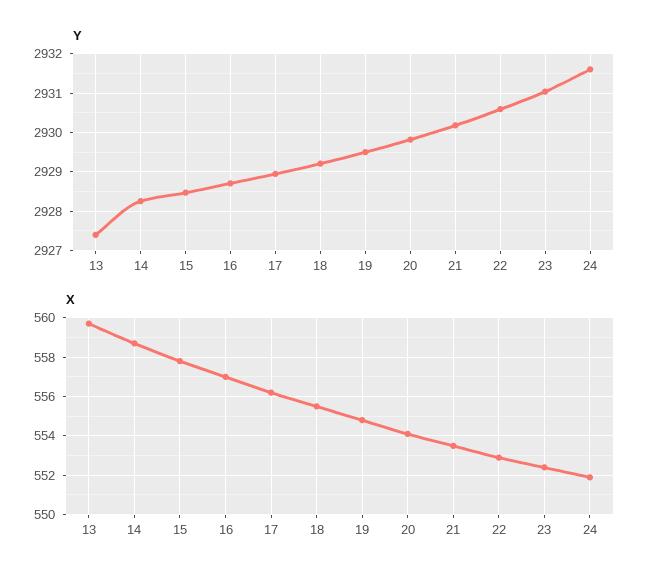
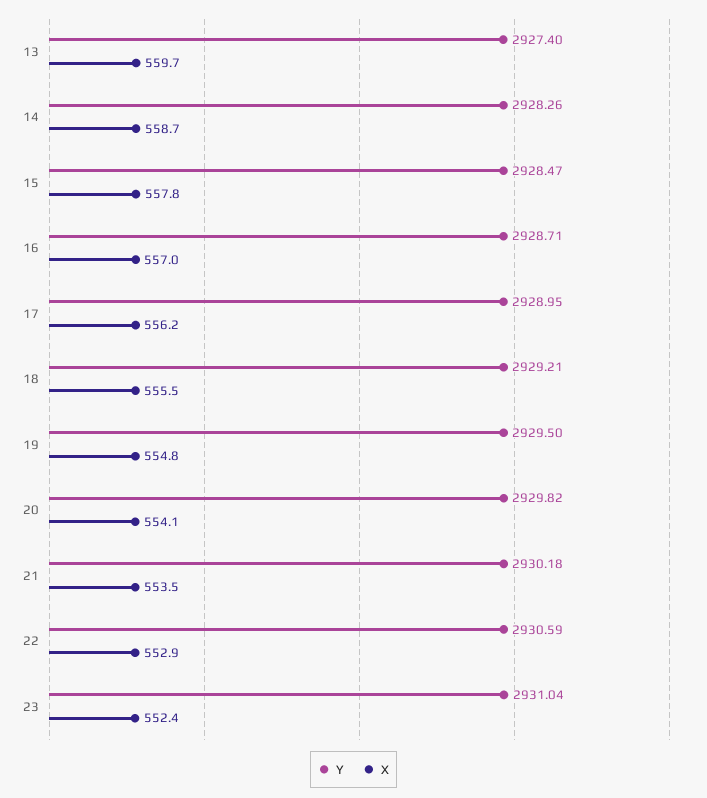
  {
    "Y": {
      "13": 2927.4,
      "14": 2928.26,
      "15": 2928.47,
      "16": 2928.71,
      "17": 2928.95,
      "18": 2929.21,
      "19": 2929.5,
      "20": 2929.82,
      "21": 2930.18,
      "22": 2930.59,
-     "23": 2931.04,
+     "23": 2931.04
-     "24": 2931.6
    },
    "X": {
      "13": 559.7,
      "14": 558.7,
      "15": 557.8,
      "16": 557,
      "17": 556.2,
      "18": 555.5,
      "19": 554.8,
      "20": 554.1,
      "21": 553.5,
      "22": 552.9,
-     "23": 552.4,
+     "23": 552.4
-     "24": 552
    }
  }

